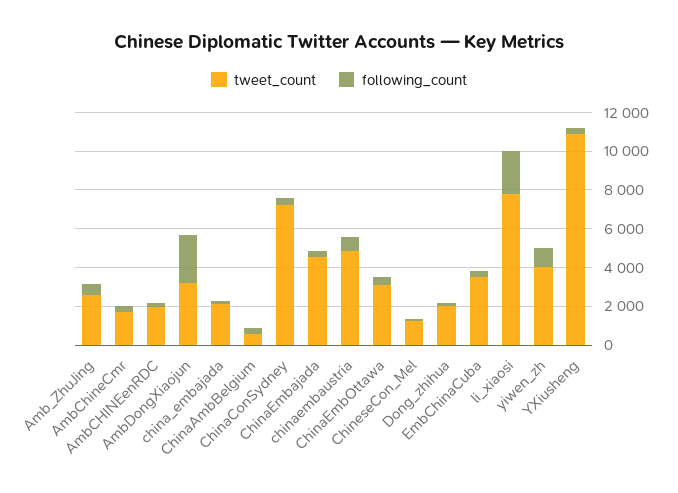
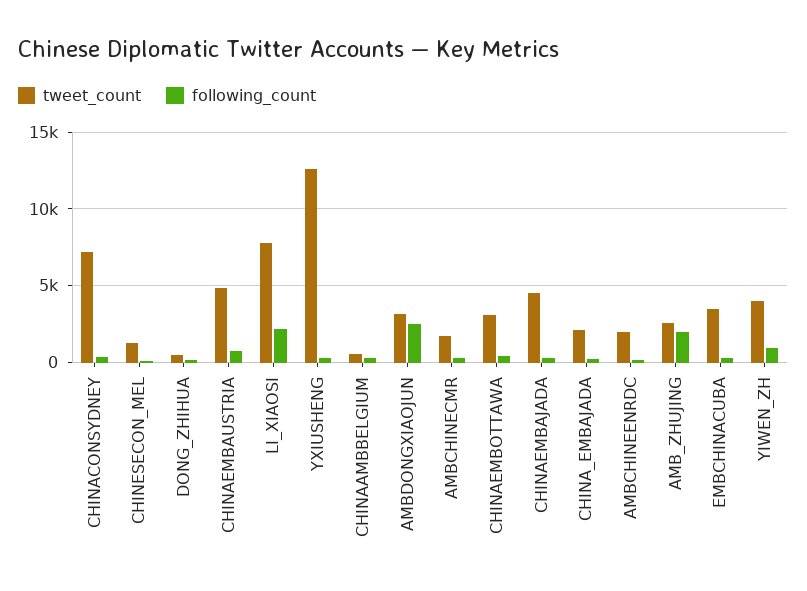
  {
    "tweet_count": {
      "Amb_ZhuJing": 2500,
      "AmbChineCmr": 1500,
      "AmbCHINEenRDC": 2000,
      "AmbDongXiaojun": 3000,
      "china_embajada": 2000,
      "ChinaAmbBelgium": 500,
      "ChinaConSydney": 7000,
      "ChinaEmbajada": 4500,
      "chinaembaustria": 5000,
      "ChinaEmbOttawa": 3000,
      "ChineseCon_Mel": 1000,
-     "Dong_zhihua": 2000,
+     "Dong_zhihua": 500,
      "EmbChinaCuba": 3500,
      "li_xiaosi": 8000,
      "yiwen_zh": 4000,
-     "YXiusheng": 11000
+     "YXiusheng": 12500
    },
    "following_count": {
-     "Amb_ZhuJing": 500,
+     "Amb_ZhuJing": 2000,
      "AmbChineCmr": 500,
      "AmbCHINEenRDC": 0,
      "AmbDongXiaojun": 2500,
      "china_embajada": 0,
      "ChinaAmbBelgium": 500,
      "ChinaConSydney": 500,
      "ChinaEmbajada": 500,
      "chinaembaustria": 500,
      "ChinaEmbOttawa": 500,
      "ChineseCon_Mel": 0,
      "Dong_zhihua": 0,
      "EmbChinaCuba": 500,
      "li_xiaosi": 2000,
      "yiwen_zh": 1000,
      "YXiusheng": 500
    }
  }

